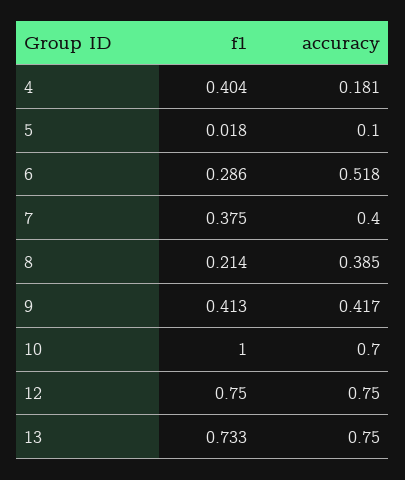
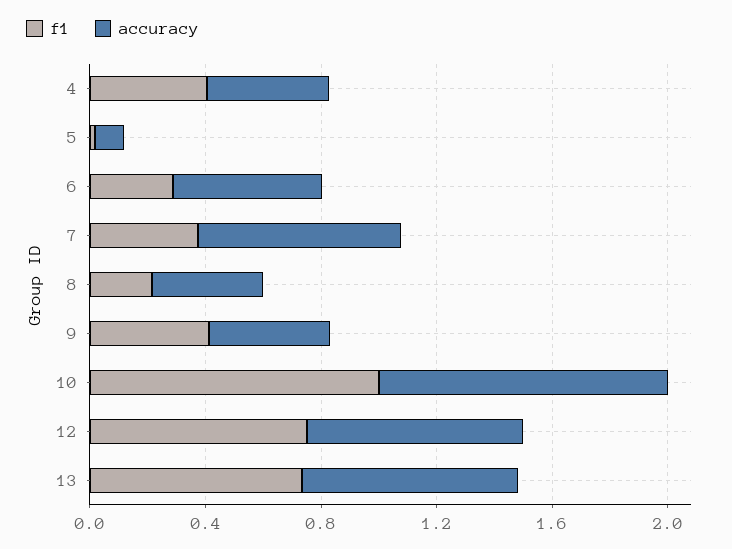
  {
    "f1": {
      "4": 0.404,
      "5": 0.018,
      "6": 0.286,
      "7": 0.375,
      "8": 0.214,
      "9": 0.413,
      "10": 1,
      "12": 0.75,
      "13": 0.733
    },
    "accuracy": {
-     "4": 0.181,
+     "4": 0.4,
      "5": 0.1,
      "6": 0.518,
-     "7": 0.4,
+     "7": 0.7,
      "8": 0.385,
      "9": 0.417,
-     "10": 0.7,
+     "10": 1,
      "12": 0.75,
      "13": 0.75
    }
  }

